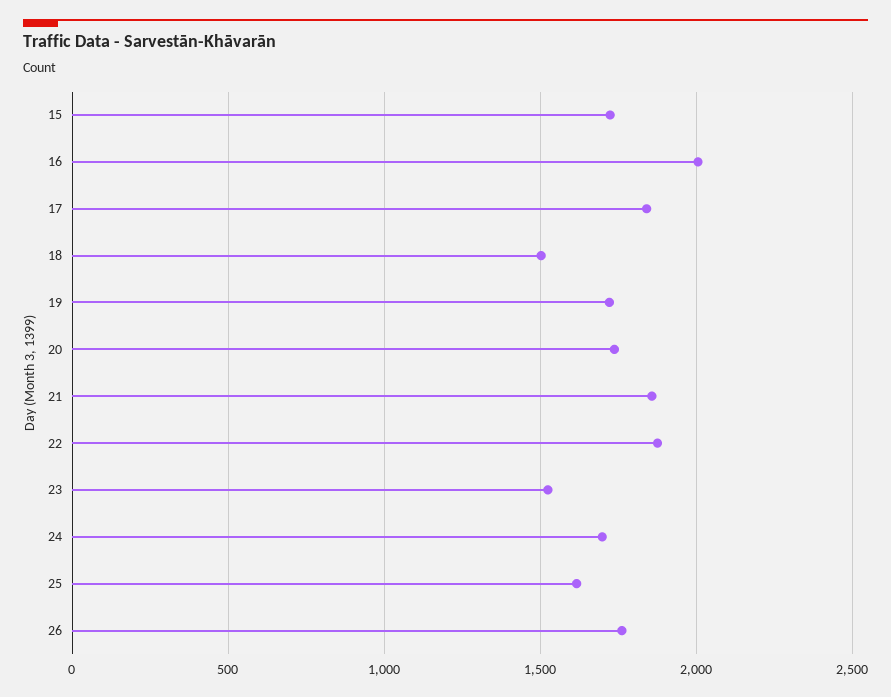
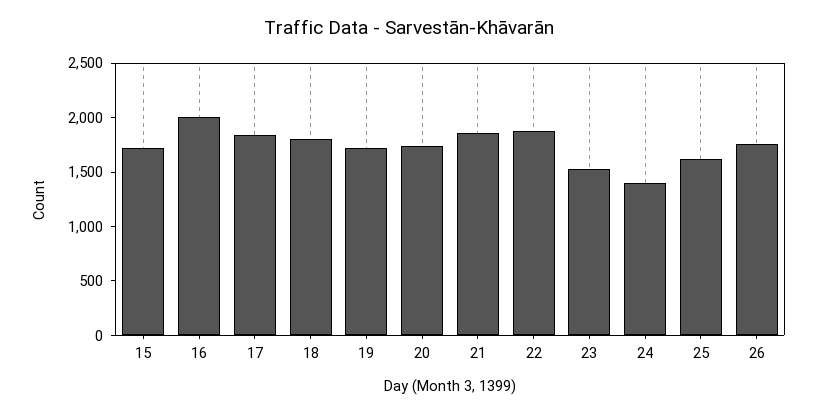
  {
    "15": 1700,
    "16": 2000,
    "17": 1850,
-   "18": 1500,
+   "18": 1800,
    "19": 1700,
    "20": 1750,
    "21": 1850,
    "22": 1900,
    "23": 1500,
-   "24": 1700,
+   "24": 1400,
    "25": 1600,
    "26": 1750
  }

